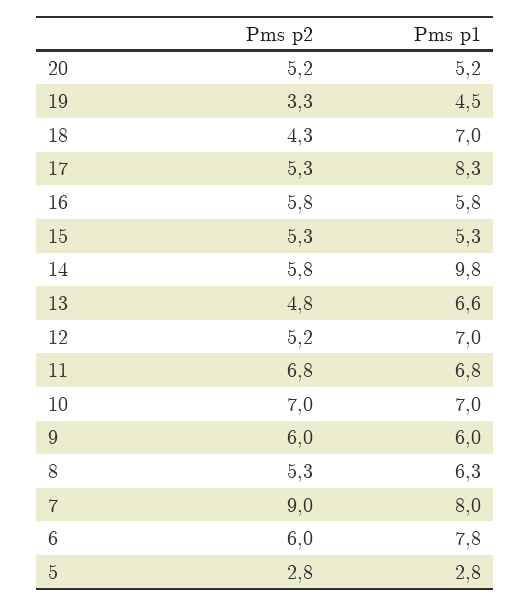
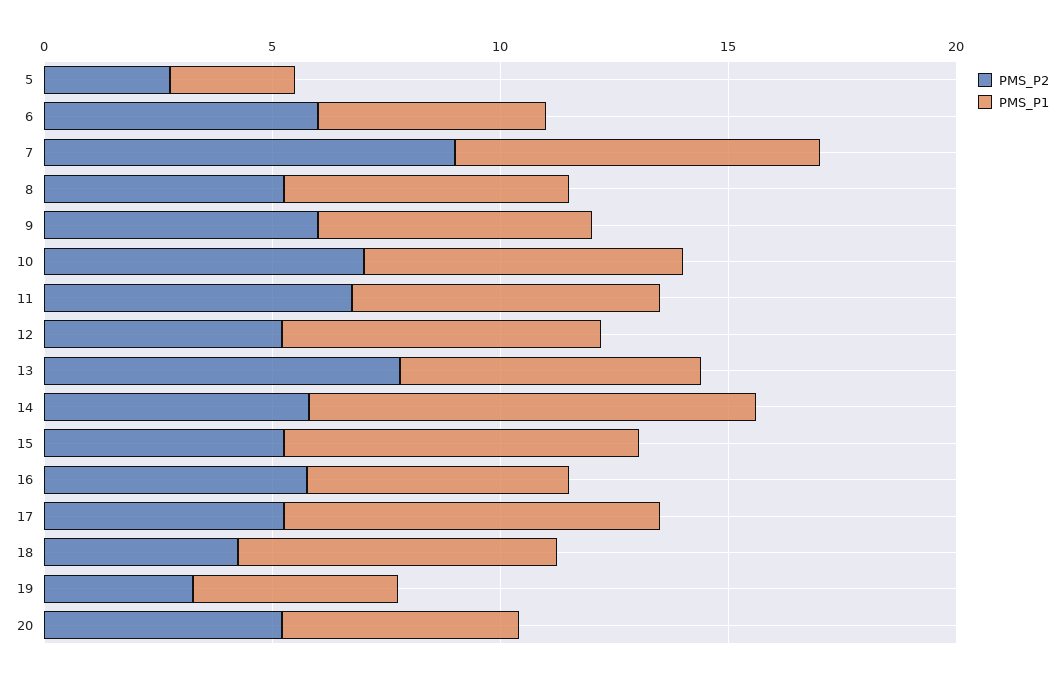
  {
    "Pms p2": {
      "20": 5.2,
      "19": 3.3,
      "18": 4.3,
      "17": 5.3,
      "16": 5.8,
      "15": 5.3,
      "14": 5.8,
-     "13": 4.8,
+     "13": 8,
      "12": 5.2,
      "11": 6.8,
      "10": 7,
      "9": 6,
      "8": 5.3,
      "7": 9,
      "6": 6,
      "5": 2.8
    },
    "Pms p1": {
      "20": 5.2,
      "19": 4.5,
      "18": 7,
      "17": 8.3,
      "16": 5.8,
-     "15": 5.3,
+     "15": 8,
      "14": 9.8,
      "13": 6.6,
      "12": 7,
      "11": 6.8,
      "10": 7,
      "9": 6,
      "8": 6.3,
      "7": 8,
-     "6": 7.8,
+     "6": 5,
      "5": 2.8
    }
  }

